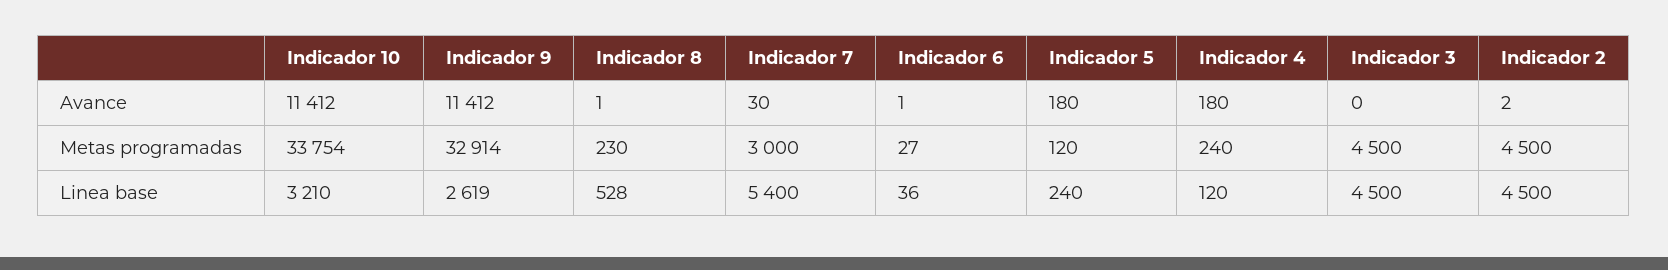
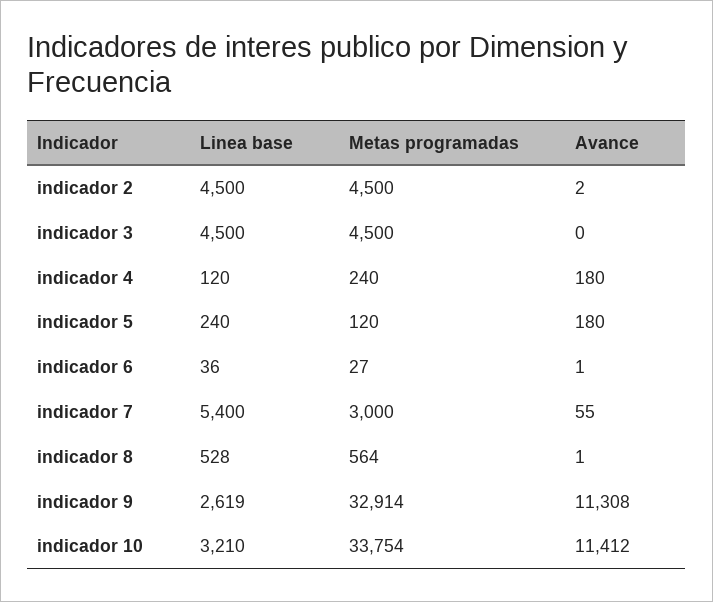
  {
    "Indicador 10": {
      "Avance": 11412,
      "Metas programadas": 33754,
      "Linea base": 3210
    },
    "Indicador 9": {
-     "Avance": 11412,
+     "Avance": 11308,
      "Metas programadas": 32914,
      "Linea base": 2619
    },
    "Indicador 8": {
      "Avance": 1,
-     "Metas programadas": 230,
+     "Metas programadas": 564,
      "Linea base": 528
    },
    "Indicador 7": {
-     "Avance": 30,
+     "Avance": 55,
      "Metas programadas": 3000,
      "Linea base": 5400
    },
    "Indicador 6": {
      "Avance": 1,
      "Metas programadas": 27,
      "Linea base": 36
    },
    "Indicador 5": {
      "Avance": 180,
      "Metas programadas": 120,
      "Linea base": 240
    },
    "Indicador 4": {
      "Avance": 180,
      "Metas programadas": 240,
      "Linea base": 120
    },
    "Indicador 3": {
      "Avance": 0,
      "Metas programadas": 4500,
      "Linea base": 4500
    },
    "Indicador 2": {
      "Avance": 2,
      "Metas programadas": 4500,
      "Linea base": 4500
    }
  }

